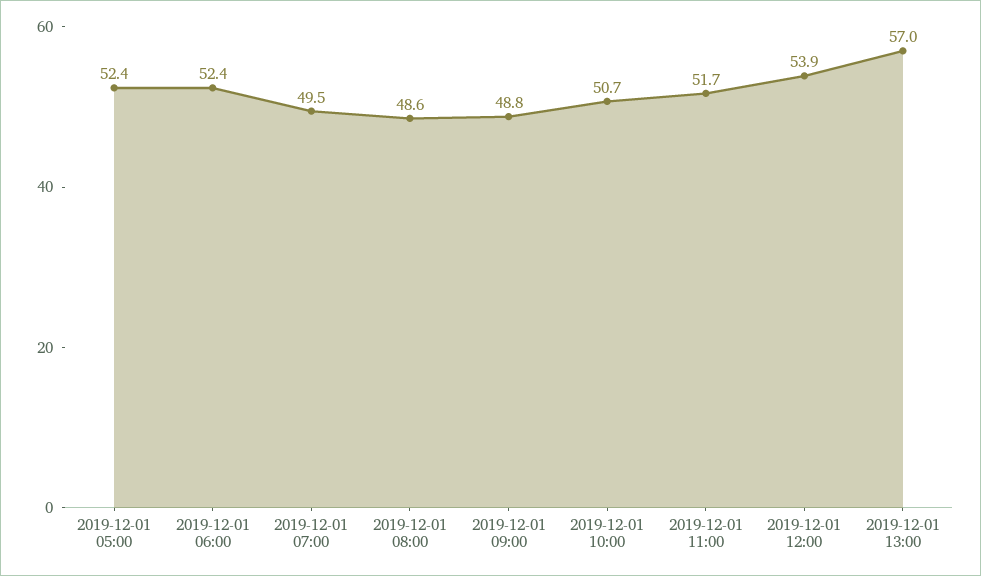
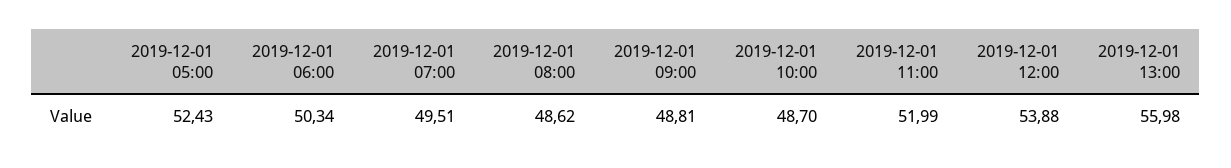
  {
    "2019-12-01 05:00": 52.43,
-   "2019-12-01 06:00": 52.4,
+   "2019-12-01 06:00": 50.34,
    "2019-12-01 07:00": 49.51,
    "2019-12-01 08:00": 48.62,
    "2019-12-01 09:00": 48.81,
-   "2019-12-01 10:00": 50.7,
+   "2019-12-01 10:00": 48.7,
-   "2019-12-01 11:00": 51.7,
+   "2019-12-01 11:00": 51.99,
    "2019-12-01 12:00": 53.88,
-   "2019-12-01 13:00": 57
+   "2019-12-01 13:00": 55.98
  }

